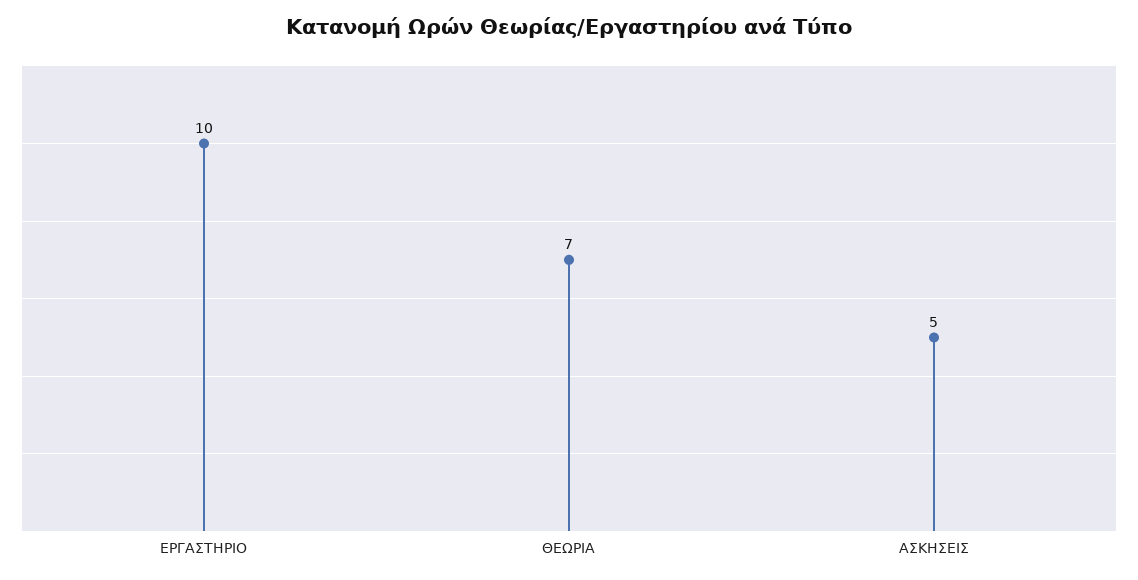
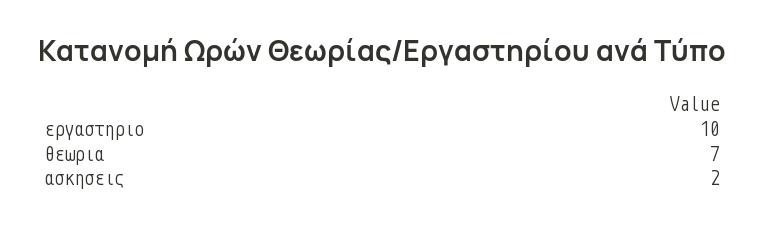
  {
    "ΕΡΓΑΣΤΗΡΙΟ": 10,
    "ΘΕΩΡΙΑ": 7,
-   "ΑΣΚΗΣΕΙΣ": 5
+   "ΑΣΚΗΣΕΙΣ": 2
  }

